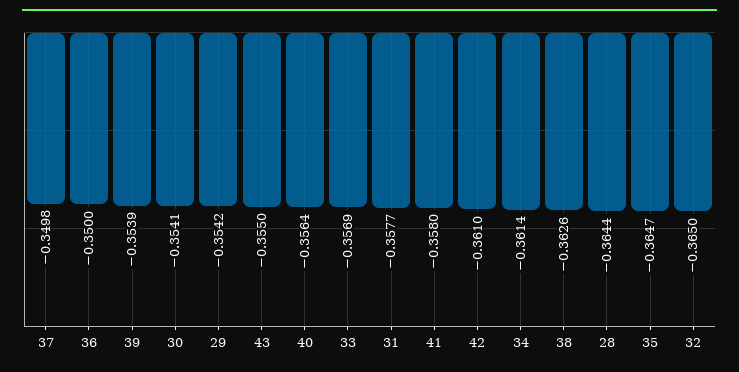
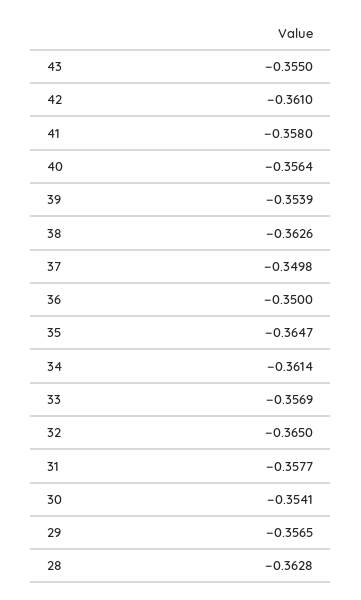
  {
    "37": -0.3498,
    "36": -0.35,
    "39": -0.3539,
    "30": -0.3541,
-   "29": -0.3542,
+   "29": -0.3565,
    "43": -0.355,
    "40": -0.3564,
    "33": -0.3569,
    "31": -0.3577,
    "41": -0.358,
    "42": -0.361,
    "34": -0.3614,
    "38": -0.3626,
-   "28": -0.3644,
+   "28": -0.3628,
    "35": -0.3647,
    "32": -0.365
  }

